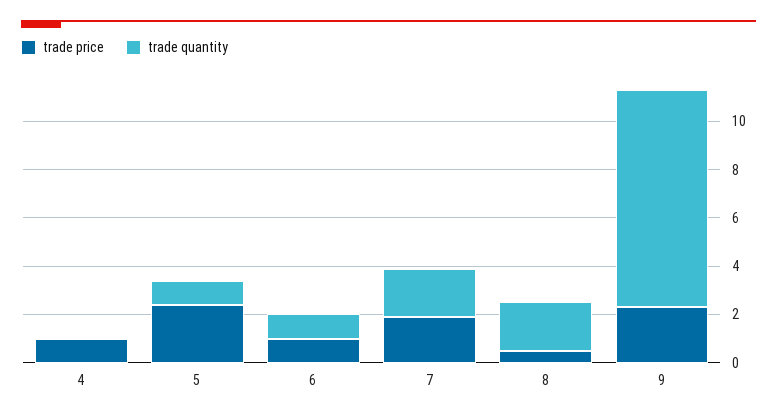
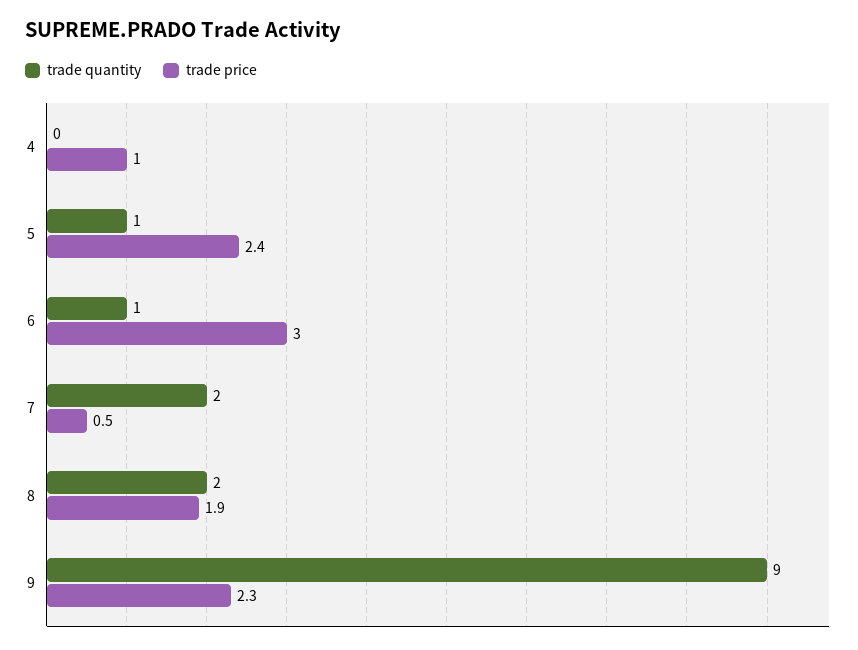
  {
    "trade price": {
      "4": 1,
      "5": 2.4,
-     "6": 1,
+     "6": 3,
-     "7": 2,
+     "7": 0.5,
-     "8": 0.5,
+     "8": 1.9,
      "9": 2.3
    },
    "trade quantity": {
      "4": 0,
      "5": 1,
      "6": 1,
      "7": 2,
      "8": 2,
      "9": 9
    }
  }

